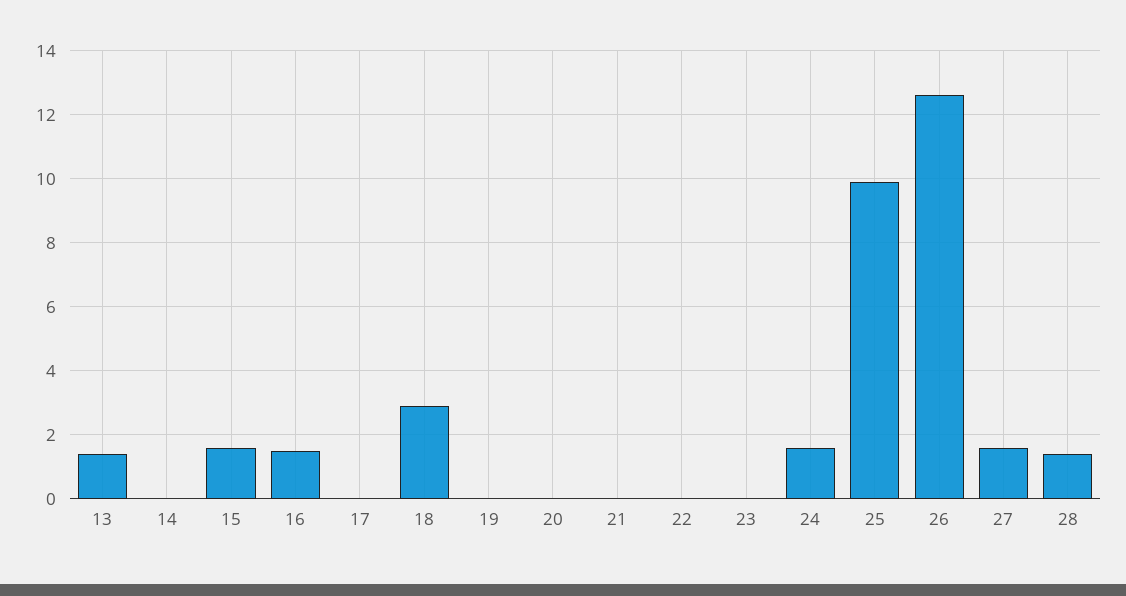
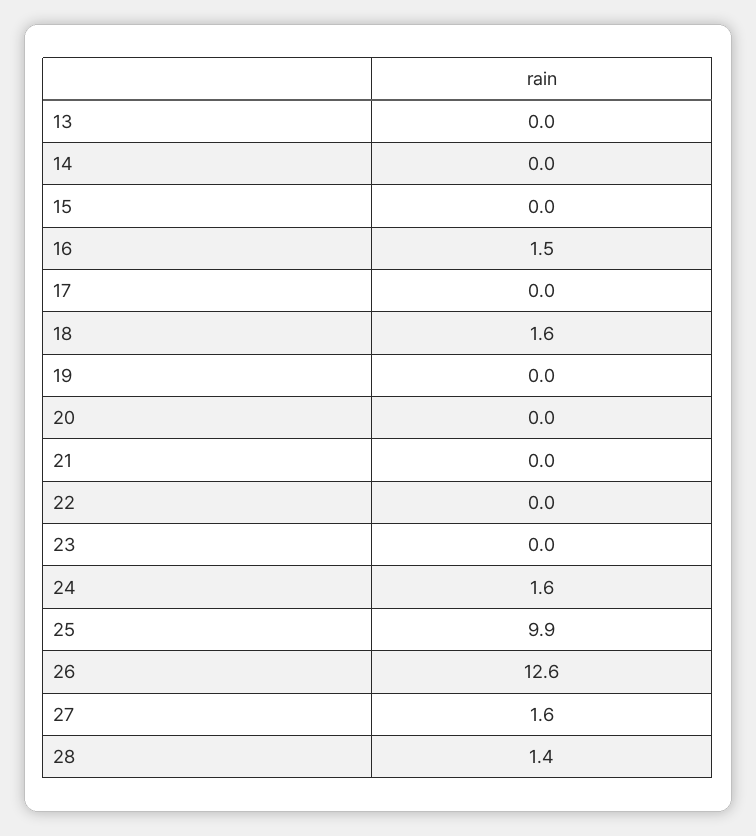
  {
-   "13": 1.5,
+   "13": 0,
    "14": 0,
-   "15": 1.5,
+   "15": 0,
    "16": 1.5,
    "17": 0,
-   "18": 3,
+   "18": 1.6,
    "19": 0,
    "20": 0,
    "21": 0,
    "22": 0,
    "23": 0,
    "24": 1.6,
    "25": 9.9,
    "26": 12.6,
    "27": 1.6,
    "28": 1.4
  }

